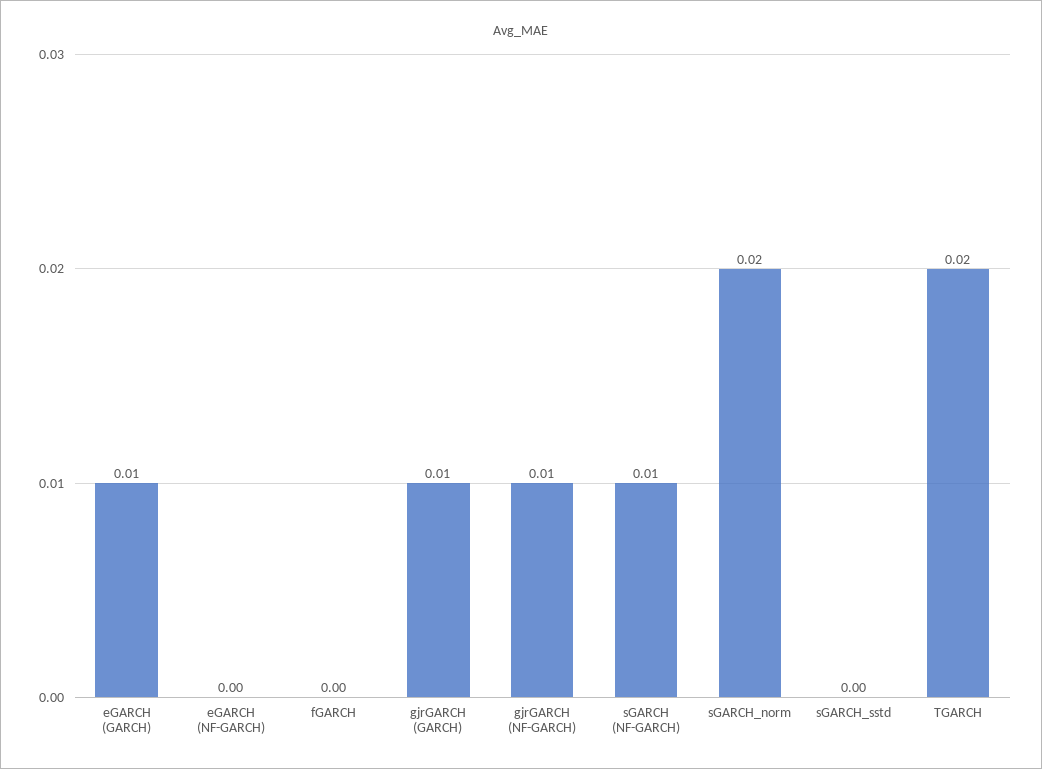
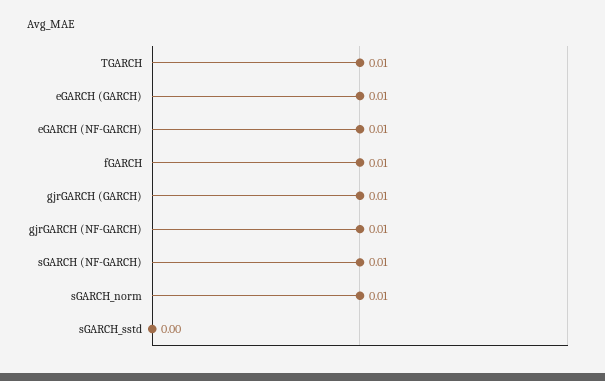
  {
    "eGARCH (GARCH)": 0.01,
-   "eGARCH (NF-GARCH)": 0,
+   "eGARCH (NF-GARCH)": 0.01,
-   "fGARCH": 0,
+   "fGARCH": 0.01,
    "gjrGARCH (GARCH)": 0.01,
    "gjrGARCH (NF-GARCH)": 0.01,
    "sGARCH (NF-GARCH)": 0.01,
-   "sGARCH_norm": 0.02,
+   "sGARCH_norm": 0.01,
    "sGARCH_sstd": 0,
-   "TGARCH": 0.02
+   "TGARCH": 0.01
  }

